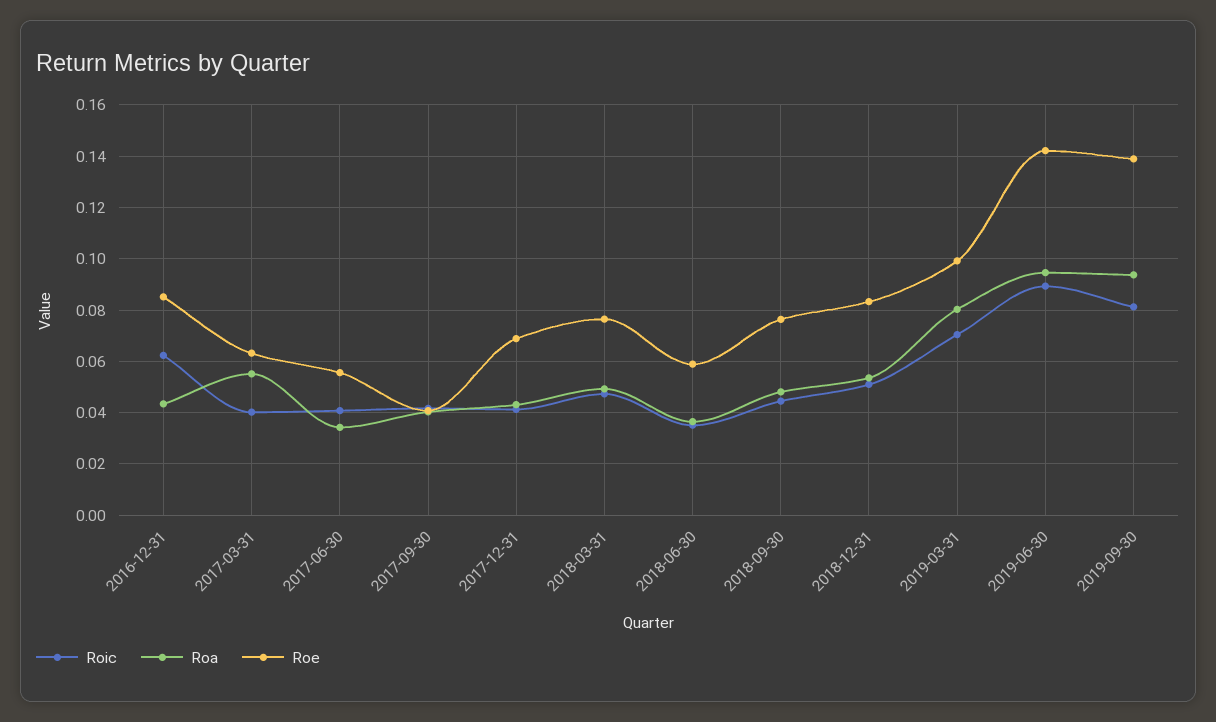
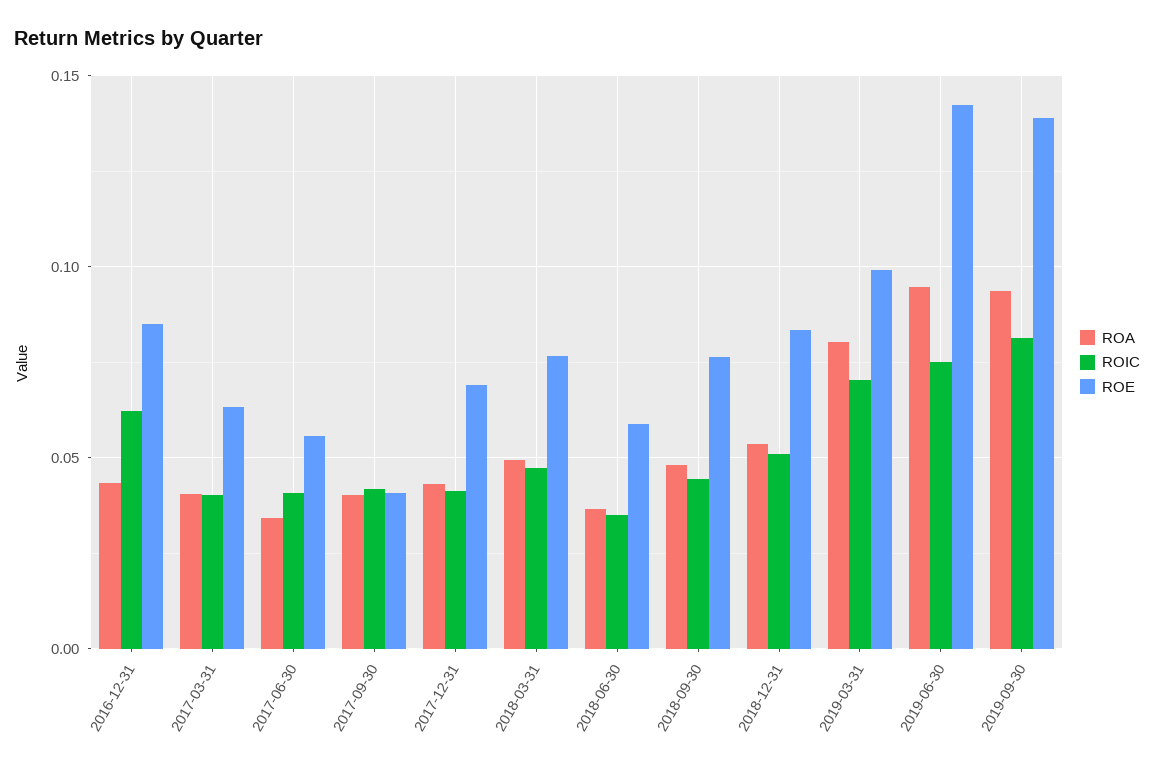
  {
    "Roic": {
      "2016-12-31": 0.0625,
      "2017-03-31": 0.04,
      "2017-06-30": 0.04,
      "2017-09-30": 0.0425,
      "2017-12-31": 0.0425,
      "2018-03-31": 0.0475,
      "2018-06-30": 0.035,
      "2018-09-30": 0.045,
      "2018-12-31": 0.05,
      "2019-03-31": 0.07,
-     "2019-06-30": 0.09,
+     "2019-06-30": 0.075,
      "2019-09-30": 0.08
    },
    "Roa": {
      "2016-12-31": 0.0425,
-     "2017-03-31": 0.055,
+     "2017-03-31": 0.04,
      "2017-06-30": 0.035,
      "2017-09-30": 0.04,
      "2017-12-31": 0.0425,
      "2018-03-31": 0.05,
      "2018-06-30": 0.0375,
      "2018-09-30": 0.0475,
      "2018-12-31": 0.0525,
      "2019-03-31": 0.08,
      "2019-06-30": 0.095,
      "2019-09-30": 0.0925
    },
    "Roe": {
      "2016-12-31": 0.085,
      "2017-03-31": 0.0625,
      "2017-06-30": 0.055,
      "2017-09-30": 0.04,
      "2017-12-31": 0.07,
      "2018-03-31": 0.0775,
      "2018-06-30": 0.06,
      "2018-09-30": 0.0775,
      "2018-12-31": 0.0825,
      "2019-03-31": 0.1,
      "2019-06-30": 0.1425,
      "2019-09-30": 0.14
    }
  }

